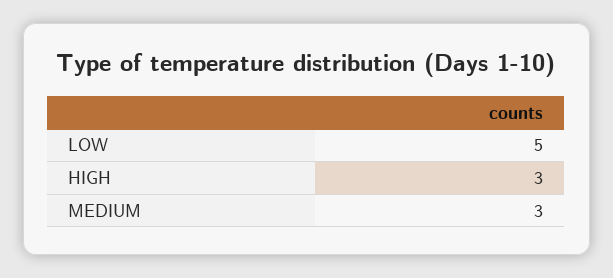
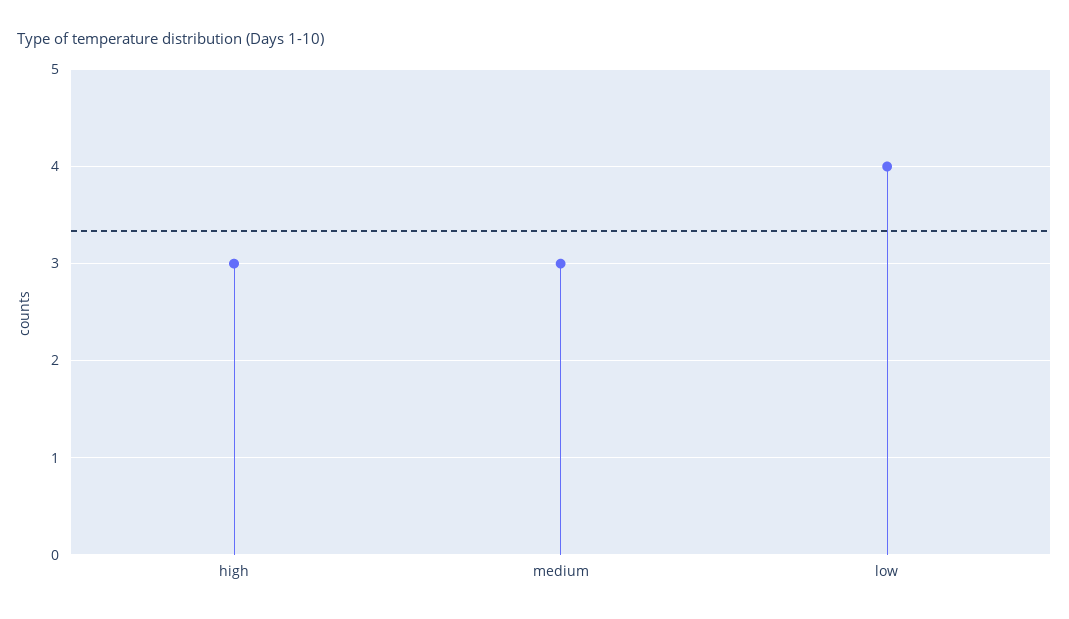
  {
-   "LOW": 5,
+   "LOW": 4,
    "HIGH": 3,
    "MEDIUM": 3
  }

